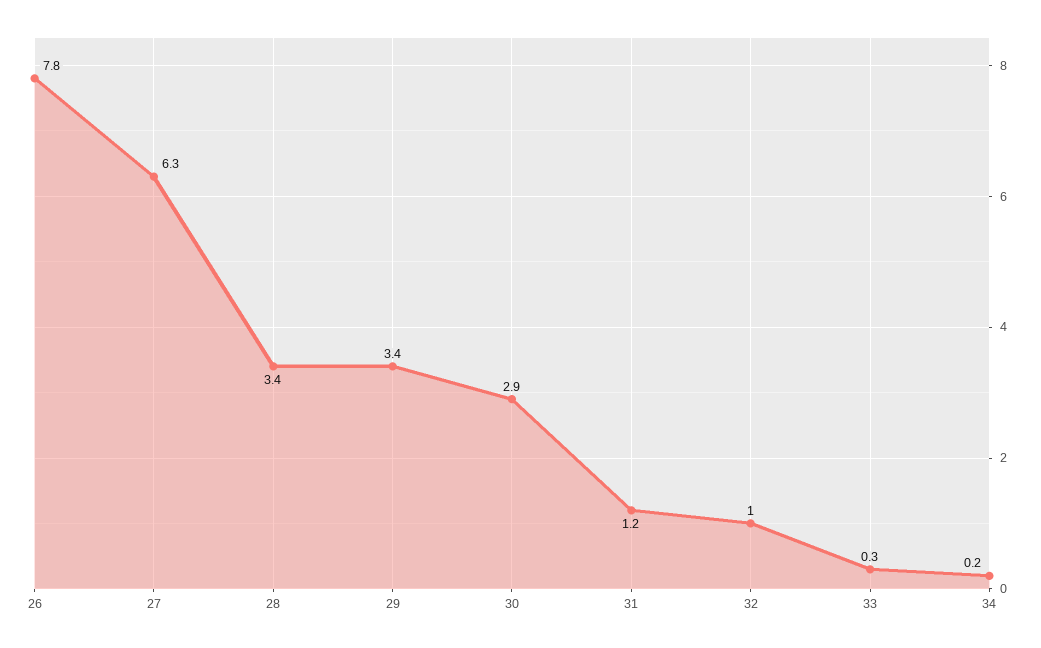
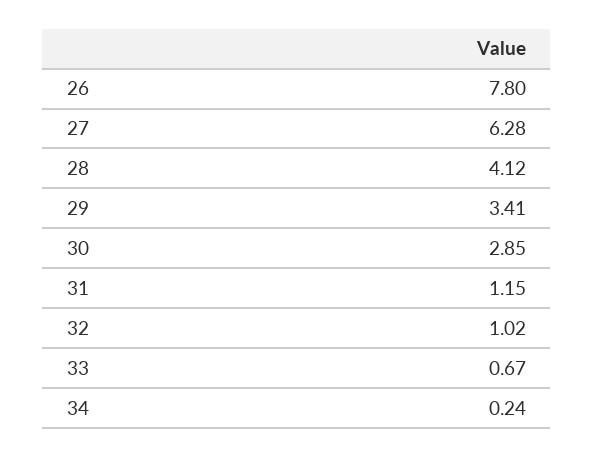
  {
    "26": 7.8,
    "27": 6.28,
-   "28": 3.4,
+   "28": 4.12,
    "29": 3.41,
    "30": 2.85,
    "31": 1.15,
    "32": 1.02,
-   "33": 0.3,
+   "33": 0.67,
    "34": 0.24
  }

